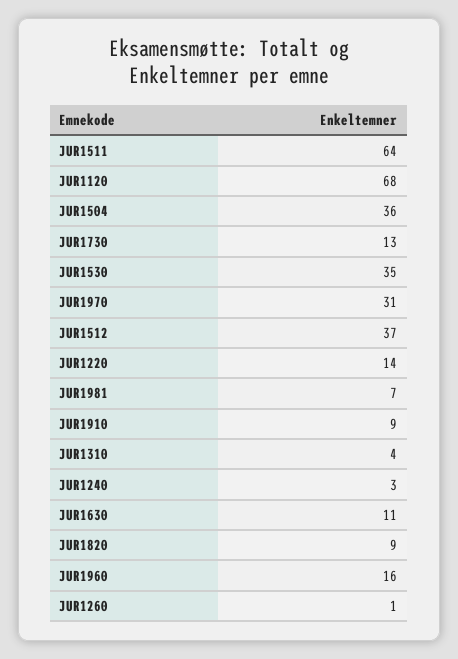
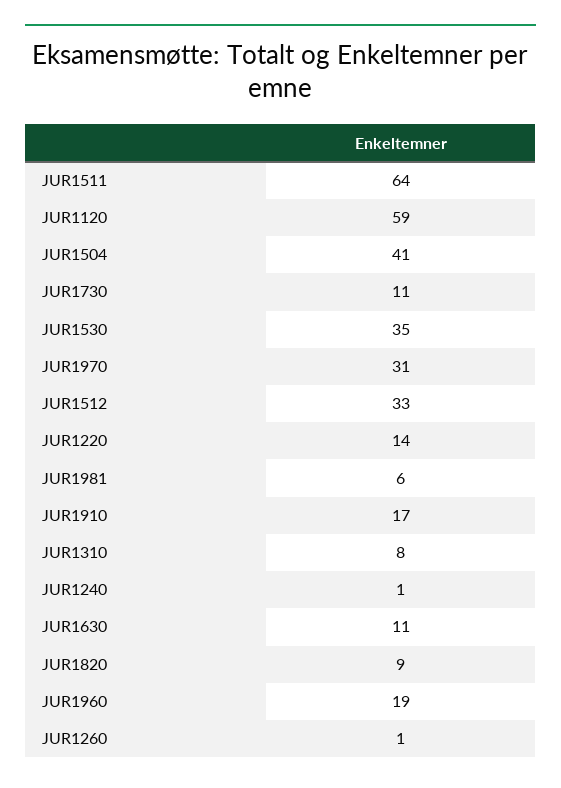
  {
    "JUR1511": 64,
-   "JUR1120": 68,
+   "JUR1120": 59,
-   "JUR1504": 36,
+   "JUR1504": 41,
-   "JUR1730": 13,
+   "JUR1730": 11,
    "JUR1530": 35,
    "JUR1970": 31,
-   "JUR1512": 37,
+   "JUR1512": 33,
    "JUR1220": 14,
-   "JUR1981": 7,
+   "JUR1981": 6,
-   "JUR1910": 9,
+   "JUR1910": 17,
-   "JUR1310": 4,
+   "JUR1310": 8,
-   "JUR1240": 3,
+   "JUR1240": 1,
    "JUR1630": 11,
    "JUR1820": 9,
-   "JUR1960": 16,
+   "JUR1960": 19,
    "JUR1260": 1
  }

